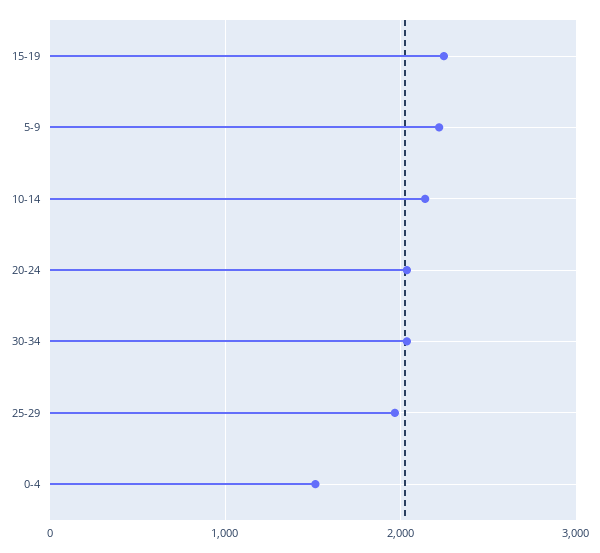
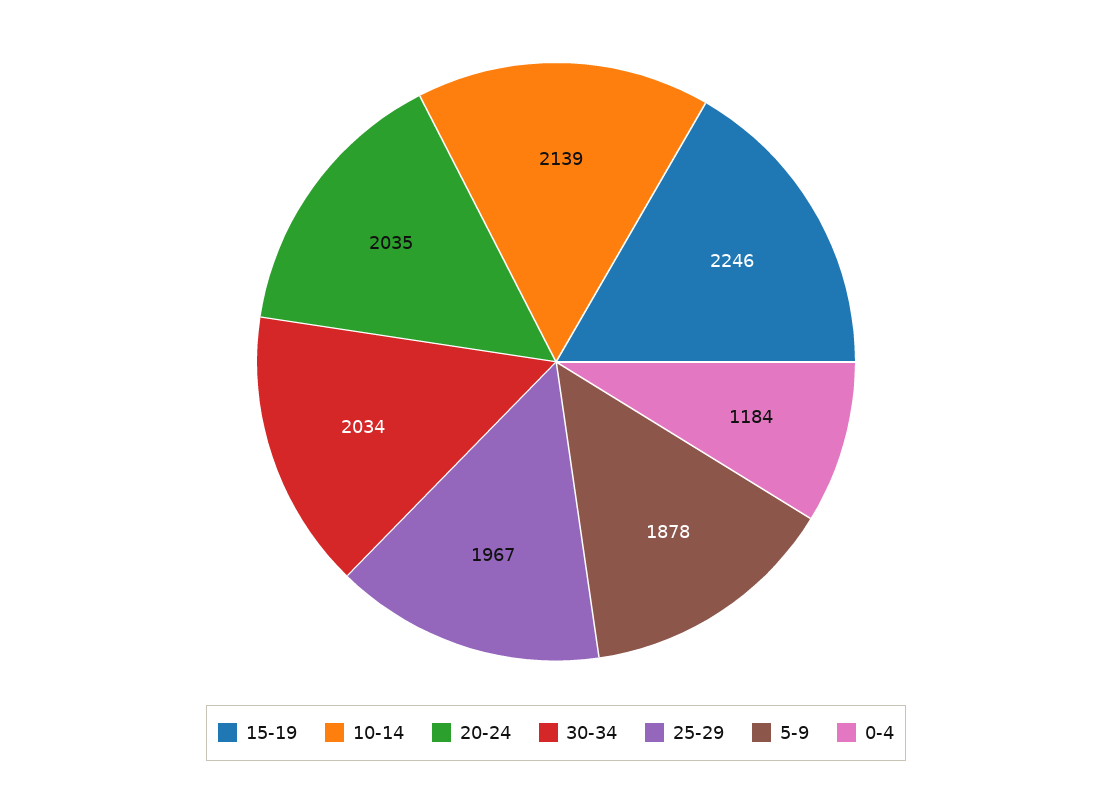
  {
    "15-19": 2246,
-   "5-9": 2200,
+   "5-9": 1878,
    "10-14": 2139,
    "20-24": 2035,
    "30-34": 2034,
    "25-29": 1967,
-   "0-4": 1500
+   "0-4": 1184
  }

